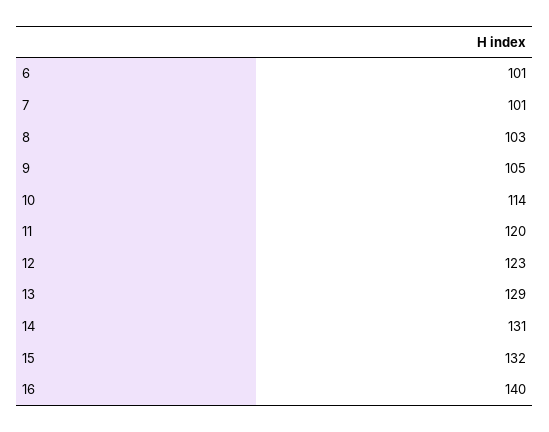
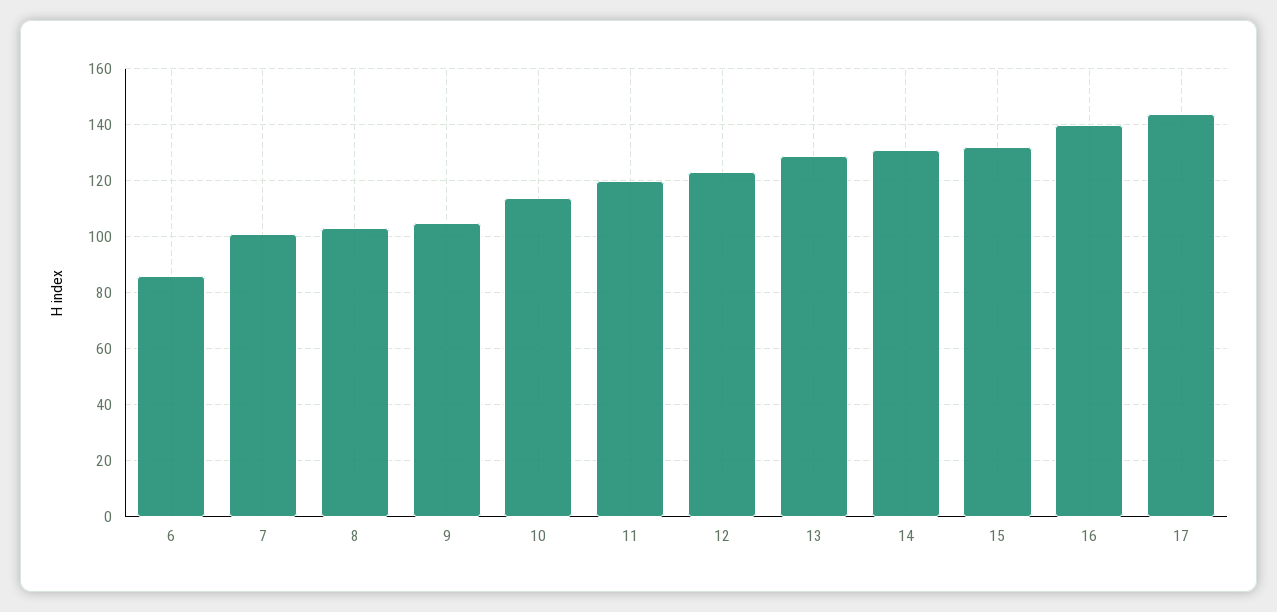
  {
-   "6": 101,
+   "6": 85,
    "7": 101,
    "8": 103,
    "9": 105,
    "10": 114,
    "11": 120,
    "12": 123,
    "13": 129,
    "14": 131,
    "15": 132,
-   "16": 140
+   "16": 140,
+   "17": 145
  }

